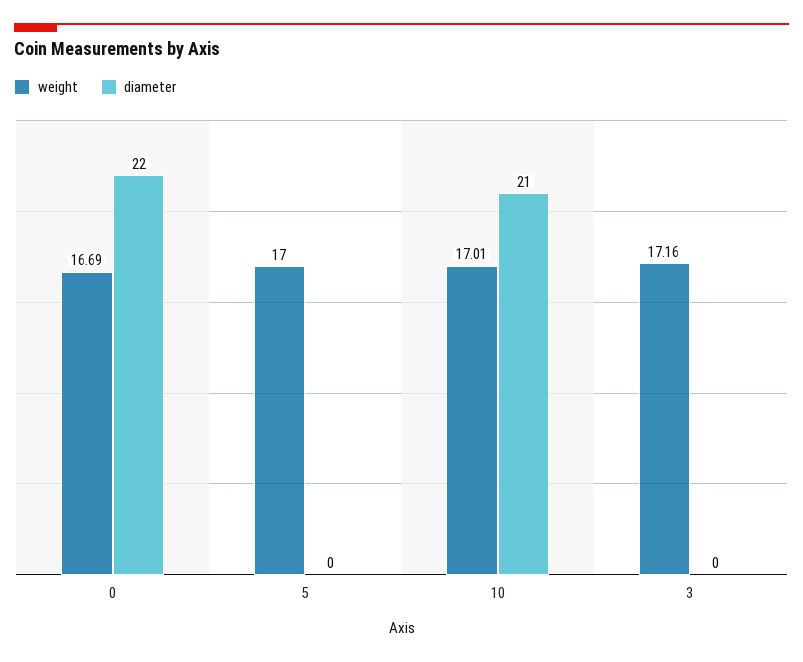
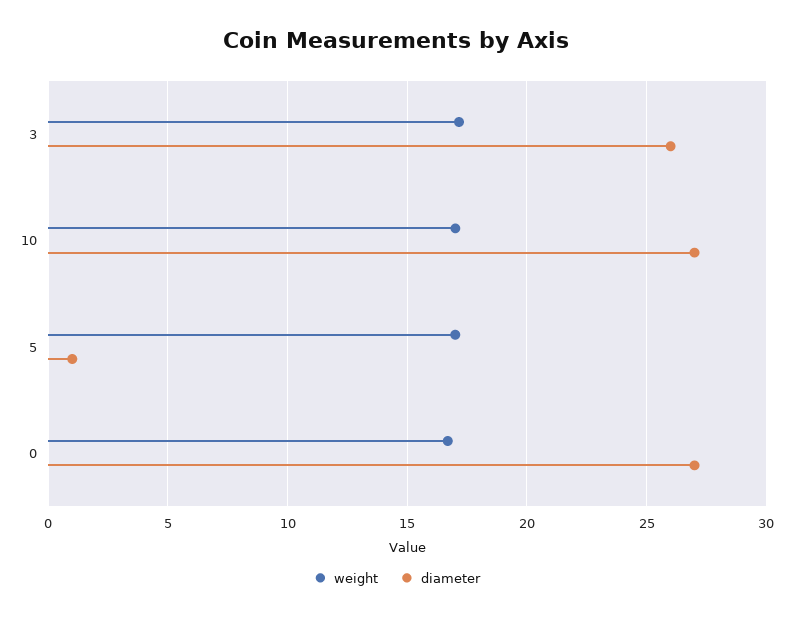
  {
    "weight": {
      "0": 16.69,
      "5": 17,
      "10": 17.01,
      "3": 17.16
    },
    "diameter": {
-     "0": 22,
+     "0": 27,
-     "5": 0,
+     "5": 1,
-     "10": 21,
+     "10": 27,
-     "3": 0
+     "3": 26
    }
  }

